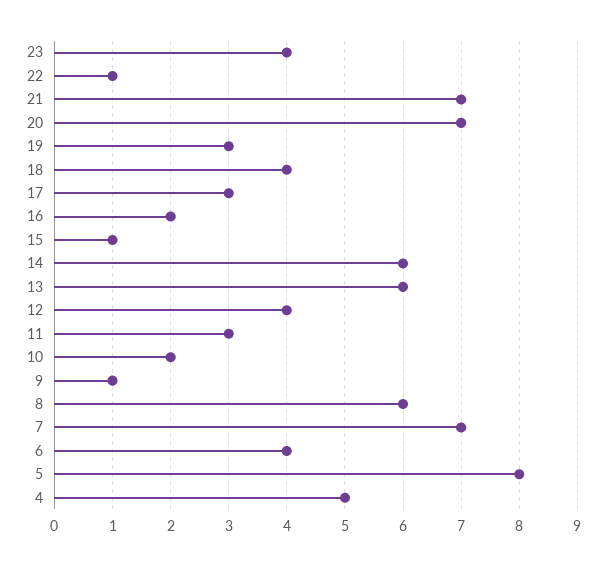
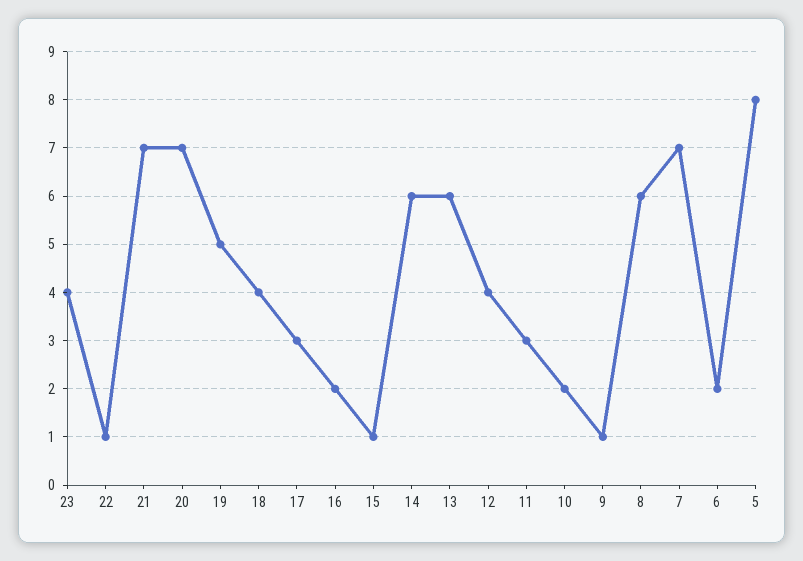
  {
    "23": 4,
    "22": 1,
    "21": 7,
    "20": 7,
-   "19": 3,
+   "19": 5,
    "18": 4,
    "17": 3,
    "16": 2,
    "15": 1,
    "14": 6,
    "13": 6,
    "12": 4,
    "11": 3,
    "10": 2,
    "9": 1,
    "8": 6,
    "7": 7,
-   "6": 4,
+   "6": 2,
-   "5": 8,
+   "5": 8
-   "4": 5
  }

